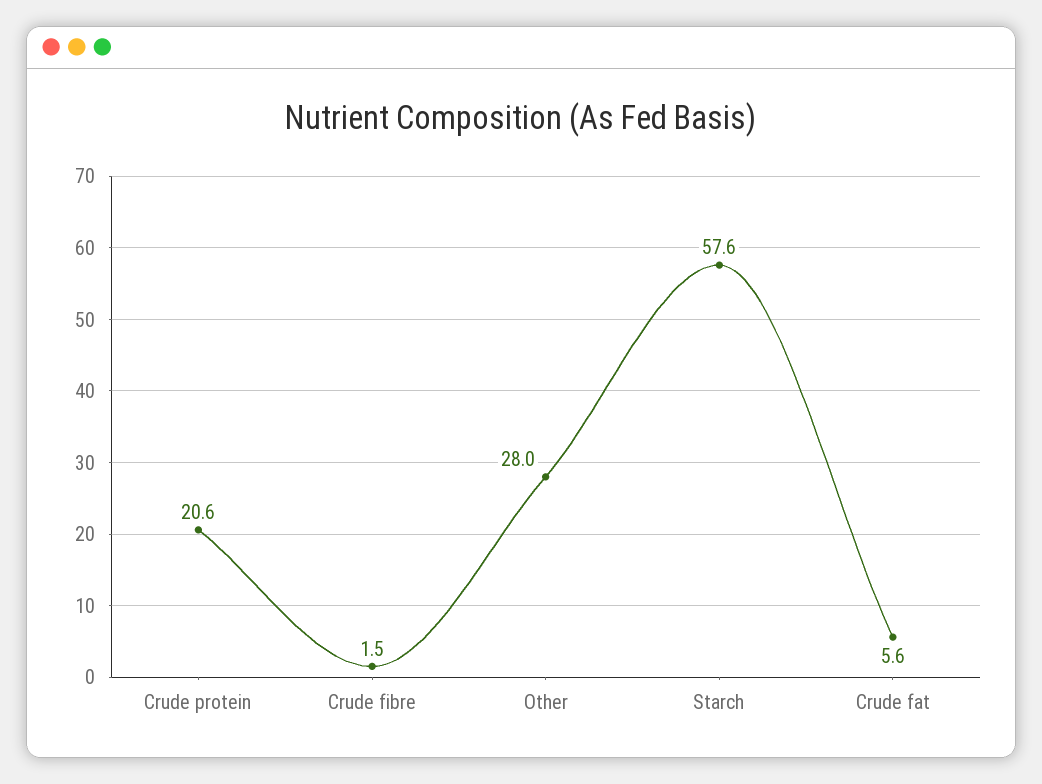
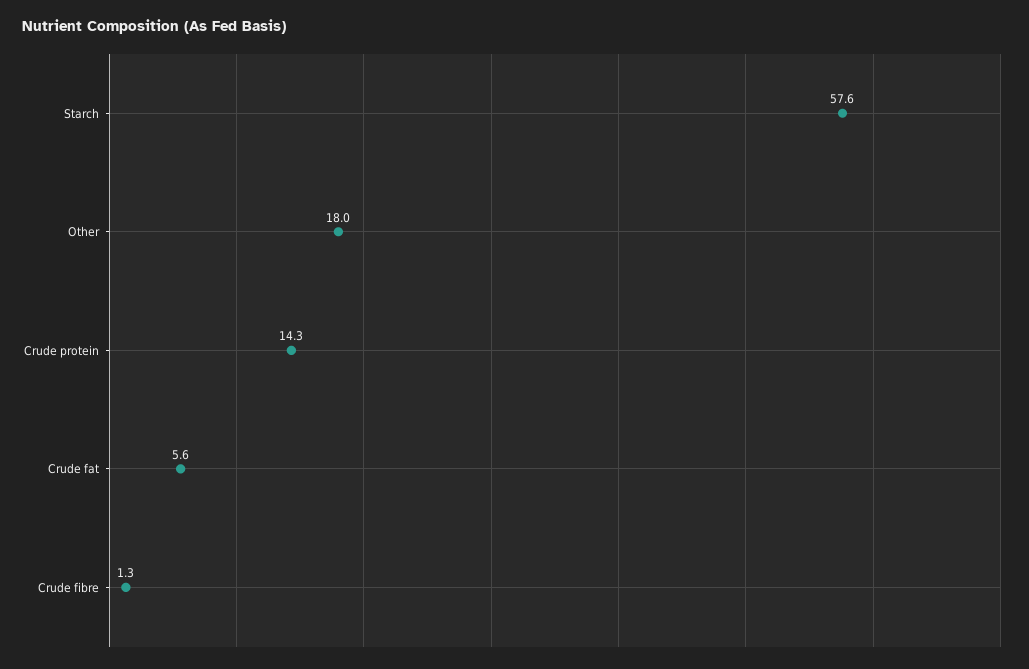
  {
-   "Crude protein": 20.6,
+   "Crude protein": 14.3,
-   "Crude fibre": 1.5,
+   "Crude fibre": 1.3,
-   "Other": 28,
+   "Other": 18,
    "Starch": 57.6,
    "Crude fat": 5.6
  }

